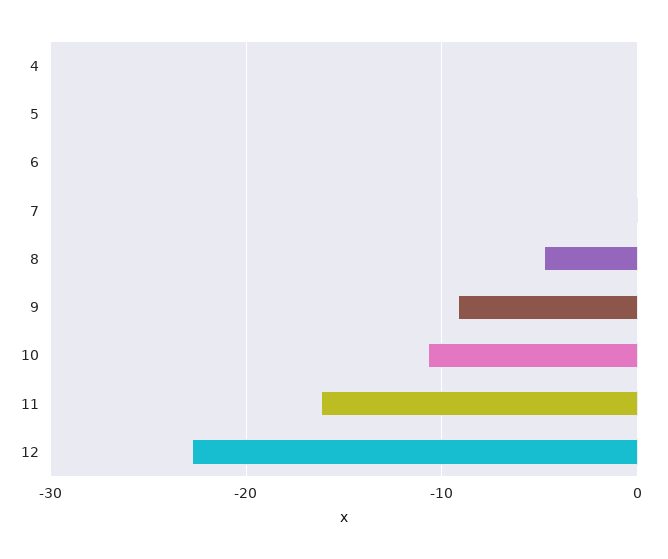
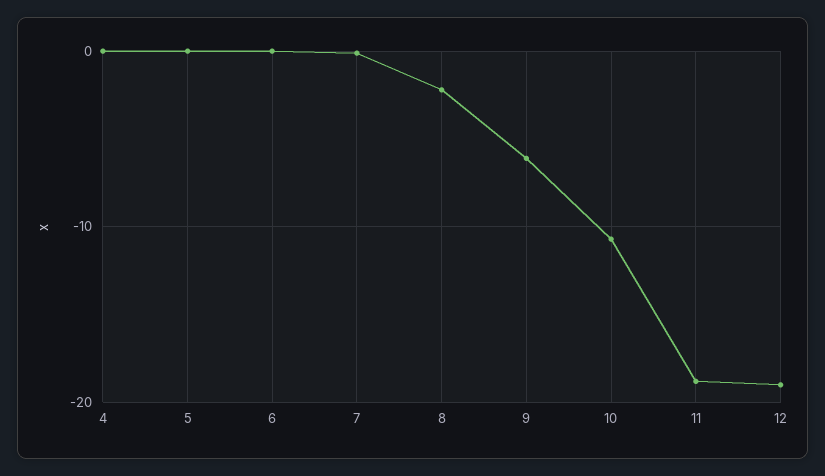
  {
    "4": 0,
    "5": 0,
    "6": 0,
    "7": 0,
-   "8": -5,
+   "8": -2,
-   "9": -9,
+   "9": -6,
    "10": -11,
-   "11": -16,
+   "11": -19,
-   "12": -23
+   "12": -19
  }

